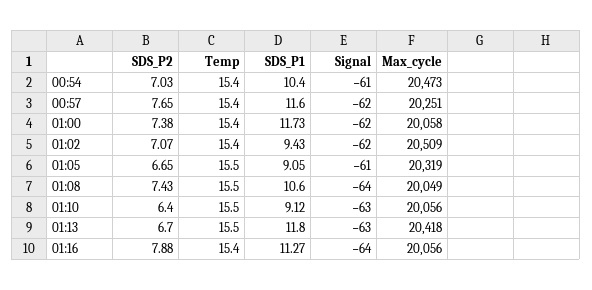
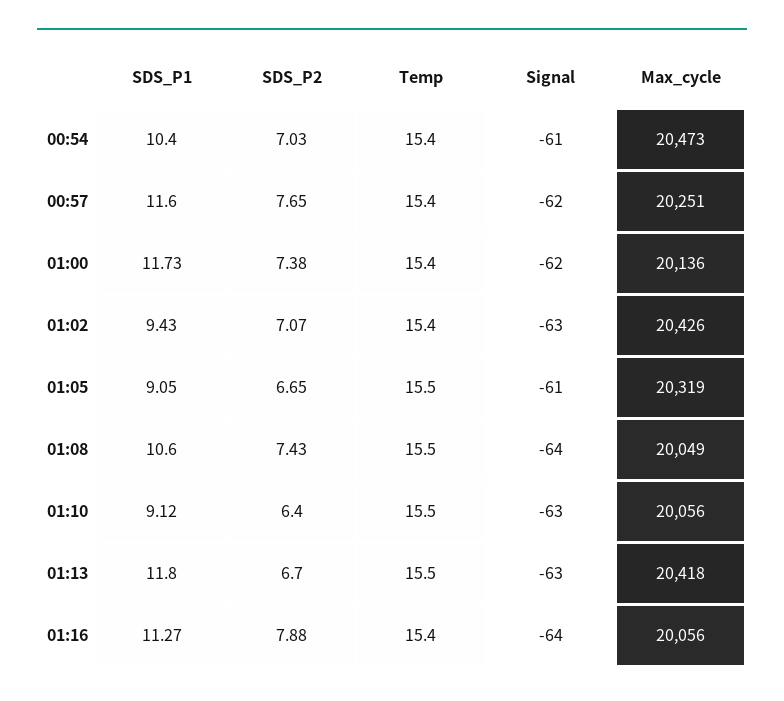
  {
    "SDS_P2": {
      "00:54": 7.03,
      "00:57": 7.65,
      "01:00": 7.38,
      "01:02": 7.07,
      "01:05": 6.65,
      "01:08": 7.43,
      "01:10": 6.4,
      "01:13": 6.7,
      "01:16": 7.88
    },
    "Temp": {
      "00:54": 15.4,
      "00:57": 15.4,
      "01:00": 15.4,
      "01:02": 15.4,
      "01:05": 15.5,
      "01:08": 15.5,
      "01:10": 15.5,
      "01:13": 15.5,
      "01:16": 15.4
    },
    "SDS_P1": {
      "00:54": 10.4,
      "00:57": 11.6,
      "01:00": 11.73,
      "01:02": 9.43,
      "01:05": 9.05,
      "01:08": 10.6,
      "01:10": 9.12,
      "01:13": 11.8,
      "01:16": 11.27
    },
    "Signal": {
      "00:54": -61,
      "00:57": -62,
      "01:00": -62,
-     "01:02": -62,
+     "01:02": -63,
      "01:05": -61,
      "01:08": -64,
      "01:10": -63,
      "01:13": -63,
      "01:16": -64
    },
    "Max_cycle": {
      "00:54": 20473,
      "00:57": 20251,
-     "01:00": 20058,
+     "01:00": 20136,
-     "01:02": 20509,
+     "01:02": 20426,
      "01:05": 20319,
      "01:08": 20049,
      "01:10": 20056,
      "01:13": 20418,
      "01:16": 20056
    }
  }

